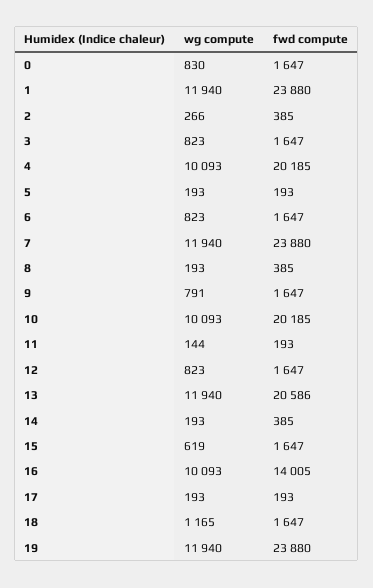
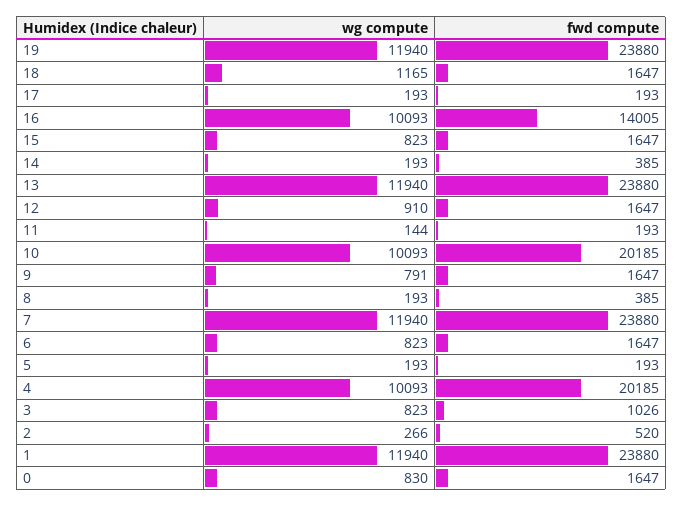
  {
    "wg compute": {
      "0": 830,
      "1": 11940,
      "2": 266,
      "3": 823,
      "4": 10093,
      "5": 193,
      "6": 823,
      "7": 11940,
      "8": 193,
      "9": 791,
      "10": 10093,
      "11": 144,
-     "12": 823,
+     "12": 910,
      "13": 11940,
      "14": 193,
-     "15": 619,
+     "15": 823,
      "16": 10093,
      "17": 193,
      "18": 1165,
      "19": 11940
    },
    "fwd compute": {
      "0": 1647,
      "1": 23880,
-     "2": 385,
+     "2": 520,
-     "3": 1647,
+     "3": 1026,
      "4": 20185,
      "5": 193,
      "6": 1647,
      "7": 23880,
      "8": 385,
      "9": 1647,
      "10": 20185,
      "11": 193,
      "12": 1647,
-     "13": 20586,
+     "13": 23880,
      "14": 385,
      "15": 1647,
      "16": 14005,
      "17": 193,
      "18": 1647,
      "19": 23880
    }
  }

